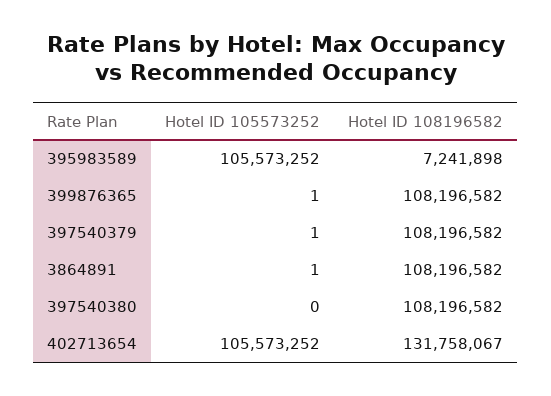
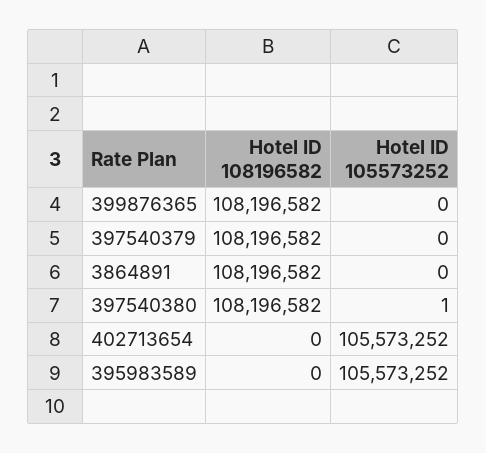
  {
    "Hotel ID 105573252": {
      "395983589": 105573252,
-     "399876365": 1,
+     "399876365": 0,
-     "397540379": 1,
+     "397540379": 0,
-     "3864891": 1,
+     "3864891": 0,
-     "397540380": 0,
+     "397540380": 1,
      "402713654": 105573252
    },
    "Hotel ID 108196582": {
-     "395983589": 7241898,
+     "395983589": 0,
      "399876365": 108196582,
      "397540379": 108196582,
      "3864891": 108196582,
      "397540380": 108196582,
-     "402713654": 131758067
+     "402713654": 0
    }
  }

